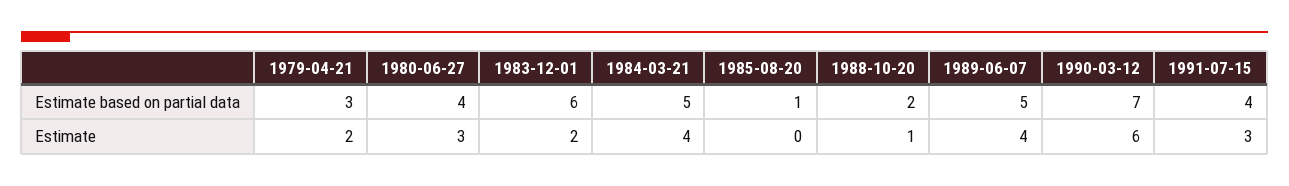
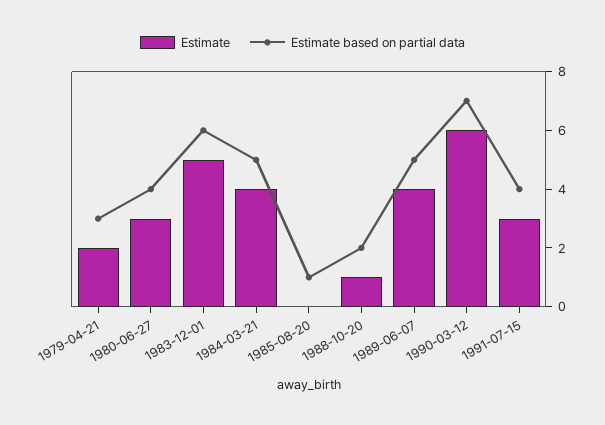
  {
    "Estimate based on partial data": {
      "1979-04-21": 3,
      "1980-06-27": 4,
      "1983-12-01": 6,
      "1984-03-21": 5,
      "1985-08-20": 1,
      "1988-10-20": 2,
      "1989-06-07": 5,
      "1990-03-12": 7,
      "1991-07-15": 4
    },
    "Estimate": {
      "1979-04-21": 2,
      "1980-06-27": 3,
-     "1983-12-01": 2,
+     "1983-12-01": 5,
      "1984-03-21": 4,
      "1985-08-20": 0,
      "1988-10-20": 1,
      "1989-06-07": 4,
      "1990-03-12": 6,
      "1991-07-15": 3
    }
  }

